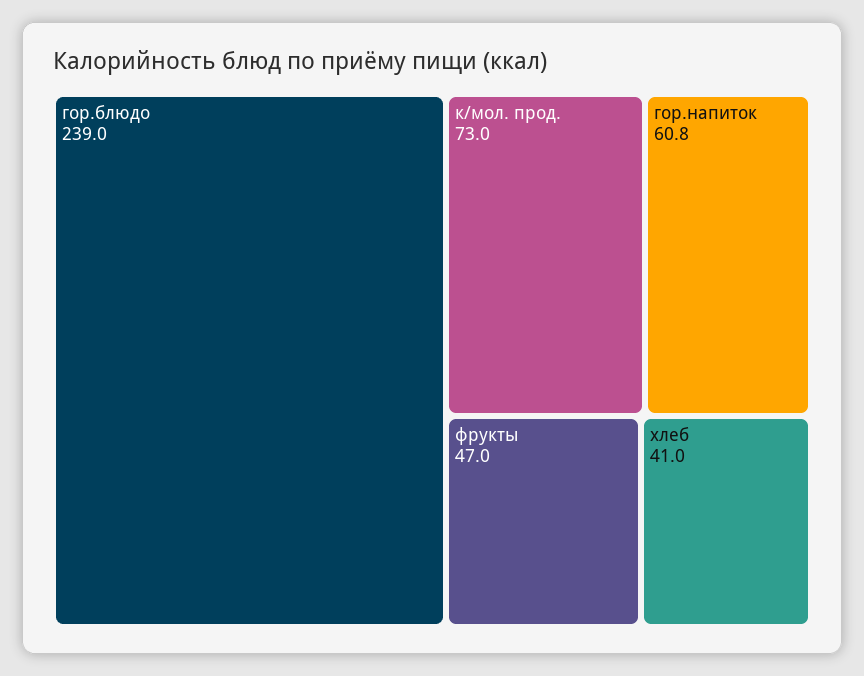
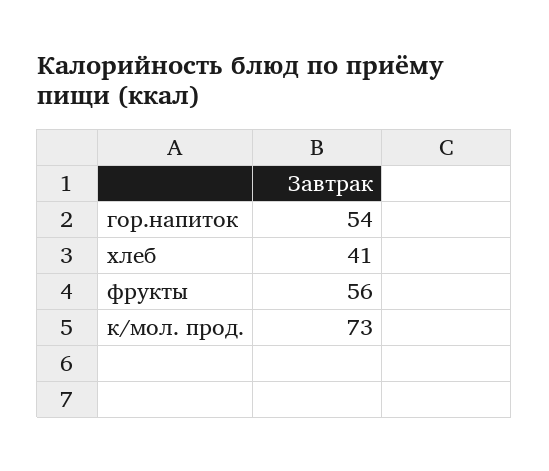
  {
-   "гор.блюдо": 239,
    "к/мол. прод.": 73,
-   "гор.напиток": 60.8,
+   "гор.напиток": 54,
-   "фрукты": 47,
+   "фрукты": 56,
    "хлеб": 41
  }

